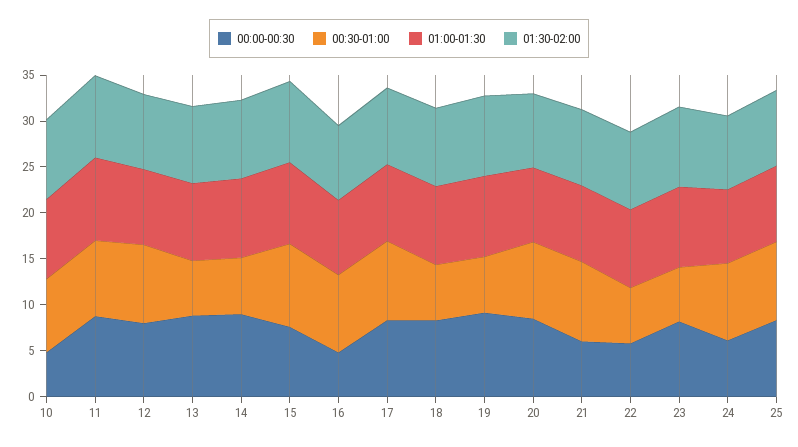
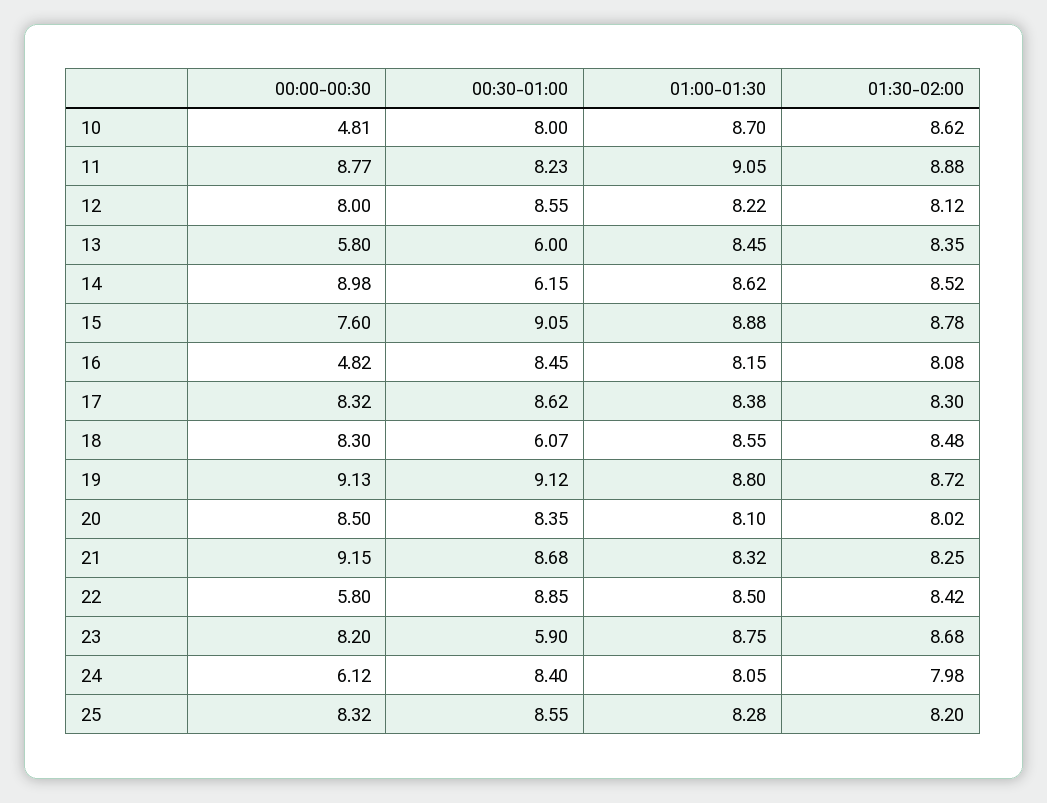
  {
    "00:00-00:30": {
      "10": 4.81,
      "11": 8.77,
      "12": 8,
-     "13": 9,
+     "13": 5.8,
      "14": 8.98,
      "15": 7.6,
      "16": 4.82,
      "17": 8.32,
      "18": 8.3,
      "19": 9.13,
      "20": 8.5,
-     "21": 6,
+     "21": 9.15,
      "22": 5.8,
      "23": 8.2,
      "24": 6.12,
      "25": 8.32
    },
    "00:30-01:00": {
      "10": 8,
      "11": 8.23,
      "12": 8.55,
      "13": 6,
      "14": 6.15,
      "15": 9.05,
      "16": 8.45,
      "17": 8.62,
      "18": 6.07,
-     "19": 6,
+     "19": 9.12,
      "20": 8.35,
      "21": 8.68,
-     "22": 6,
+     "22": 8.85,
      "23": 5.9,
      "24": 8.4,
      "25": 8.55
    },
    "01:00-01:30": {
      "10": 8.7,
      "11": 9.05,
      "12": 8.22,
      "13": 8.45,
      "14": 8.62,
      "15": 8.88,
      "16": 8.15,
      "17": 8.38,
      "18": 8.55,
      "19": 8.8,
      "20": 8.1,
      "21": 8.32,
      "22": 8.5,
      "23": 8.75,
      "24": 8.05,
      "25": 8.28
    },
    "01:30-02:00": {
      "10": 8.62,
      "11": 8.88,
      "12": 8.12,
      "13": 8.35,
      "14": 8.52,
      "15": 8.78,
      "16": 8.08,
      "17": 8.3,
      "18": 8.48,
      "19": 8.72,
      "20": 8.02,
      "21": 8.25,
      "22": 8.42,
      "23": 8.68,
      "24": 7.98,
      "25": 8.2
    }
  }

